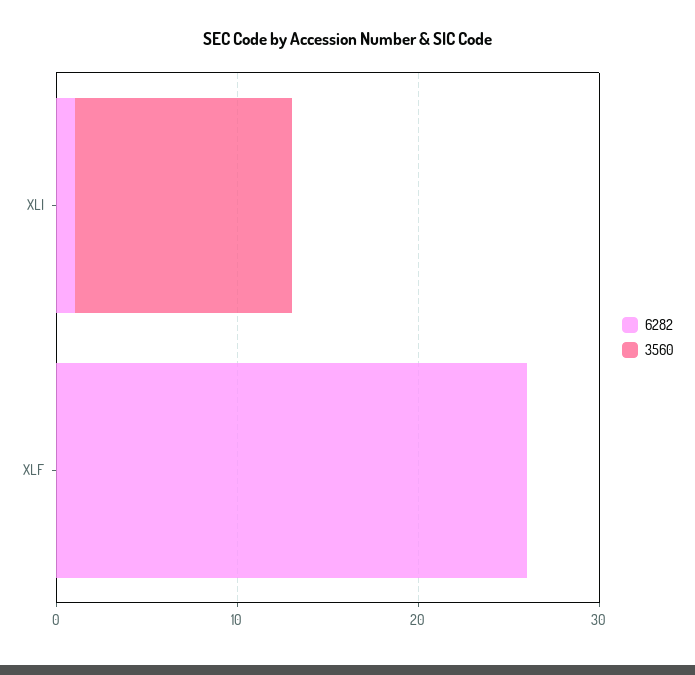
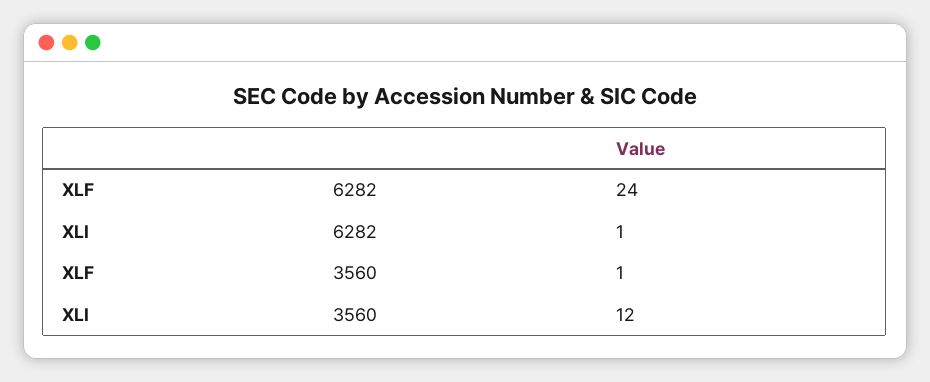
  {
    "6282": {
      "XLI": 1,
-     "XLF": 26
+     "XLF": 24
    },
    "3560": {
      "XLI": 12,
-     "XLF": 0
+     "XLF": 1
    }
  }

